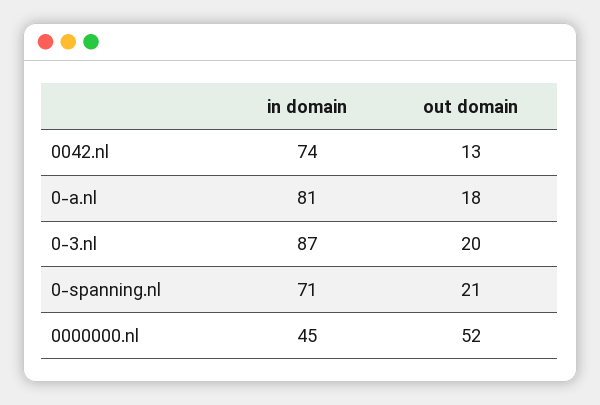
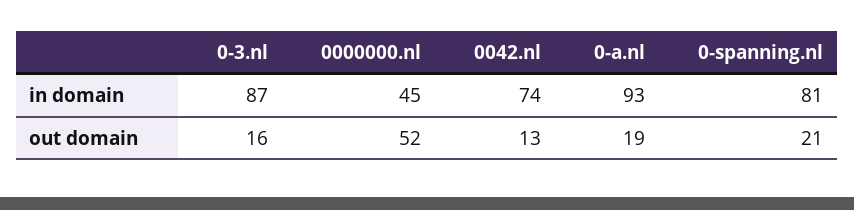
  {
    "in domain": {
      "0042.nl": 74,
-     "0-a.nl": 81,
+     "0-a.nl": 93,
      "0-3.nl": 87,
-     "0-spanning.nl": 71,
+     "0-spanning.nl": 81,
      "0000000.nl": 45
    },
    "out domain": {
      "0042.nl": 13,
-     "0-a.nl": 18,
+     "0-a.nl": 19,
-     "0-3.nl": 20,
+     "0-3.nl": 16,
      "0-spanning.nl": 21,
      "0000000.nl": 52
    }
  }

